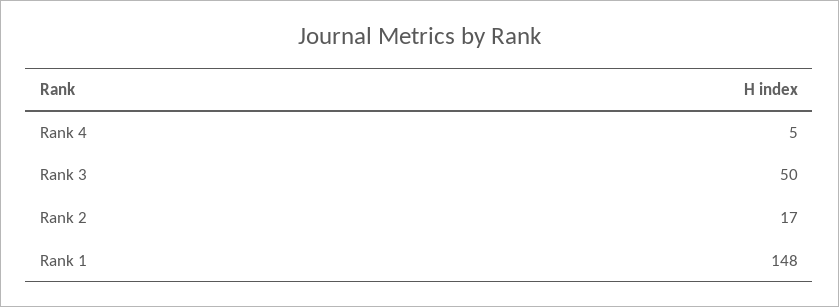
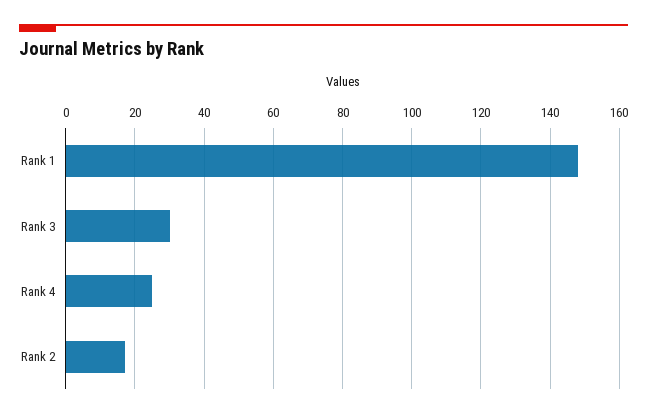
  {
-   "Rank 4": 5,
+   "Rank 4": 25,
-   "Rank 3": 50,
+   "Rank 3": 30,
    "Rank 2": 17,
    "Rank 1": 148
  }

